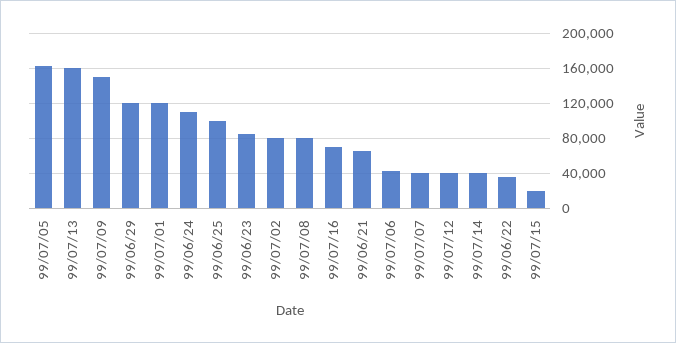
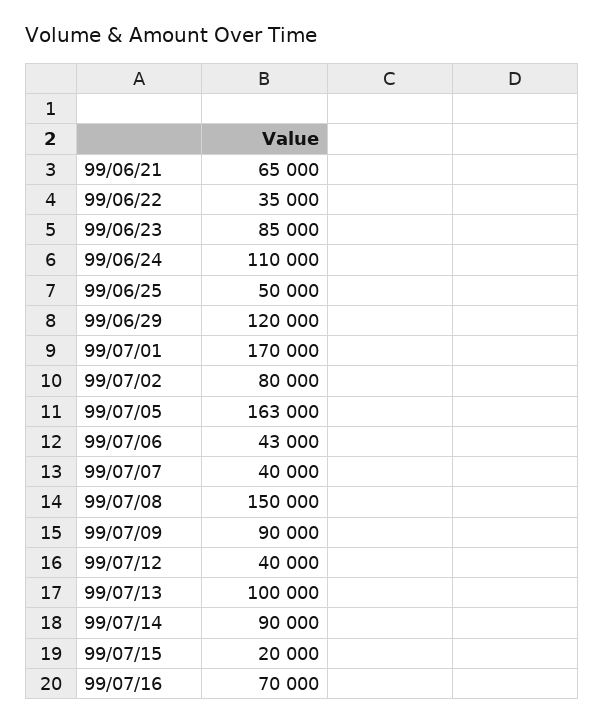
  {
    "99/07/05": 163000,
-   "99/07/13": 160000,
+   "99/07/13": 100000,
-   "99/07/09": 150000,
+   "99/07/09": 90000,
    "99/06/29": 120000,
-   "99/07/01": 120000,
+   "99/07/01": 170000,
    "99/06/24": 110000,
-   "99/06/25": 100000,
+   "99/06/25": 50000,
    "99/06/23": 85000,
    "99/07/02": 80000,
-   "99/07/08": 80000,
+   "99/07/08": 150000,
    "99/07/16": 70000,
    "99/06/21": 65000,
    "99/07/06": 43000,
    "99/07/07": 40000,
    "99/07/12": 40000,
-   "99/07/14": 40000,
+   "99/07/14": 90000,
    "99/06/22": 35000,
    "99/07/15": 20000
  }

